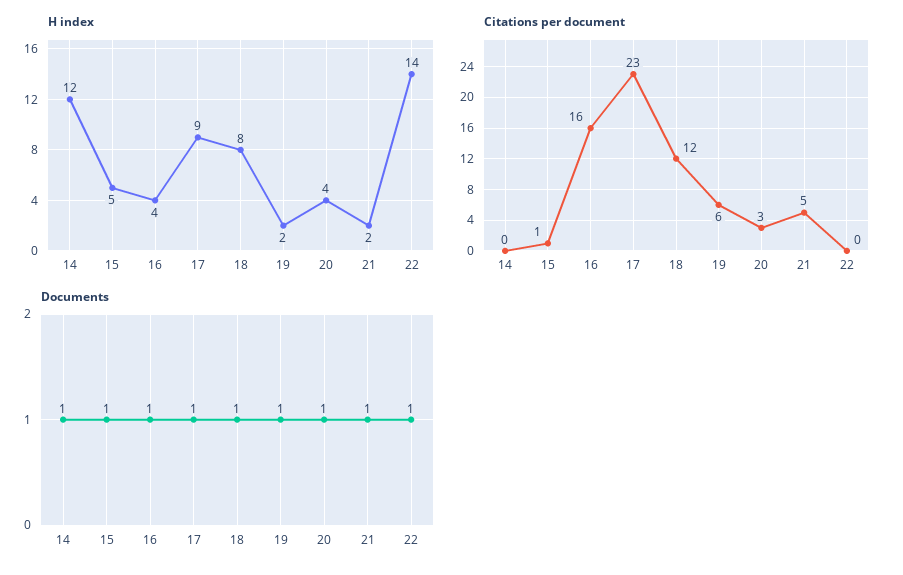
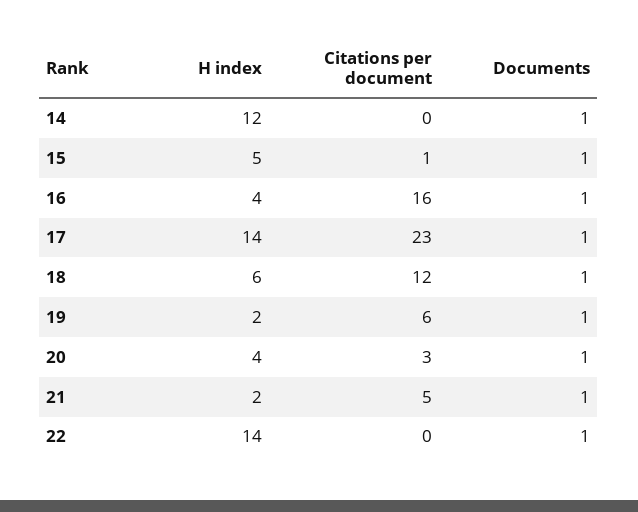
  {
    "H index": {
      "14": 12,
      "15": 5,
      "16": 4,
-     "17": 9,
+     "17": 14,
-     "18": 8,
+     "18": 6,
      "19": 2,
      "20": 4,
      "21": 2,
      "22": 14
    },
    "Citations per document": {
      "14": 0,
      "15": 1,
      "16": 16,
      "17": 23,
      "18": 12,
      "19": 6,
      "20": 3,
      "21": 5,
      "22": 0
    },
    "Documents": {
      "14": 1,
      "15": 1,
      "16": 1,
      "17": 1,
      "18": 1,
      "19": 1,
      "20": 1,
      "21": 1,
      "22": 1
    }
  }

